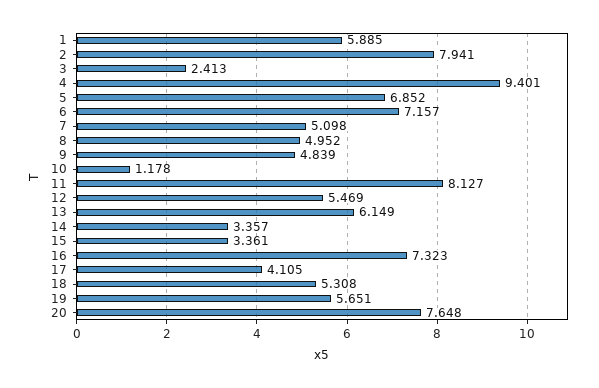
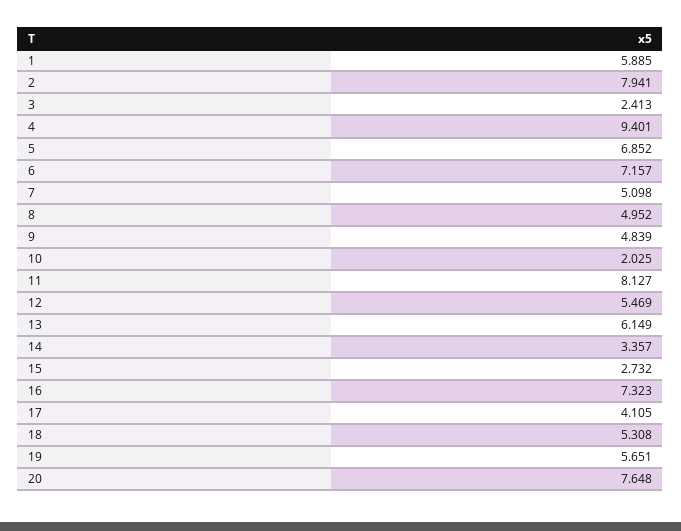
  {
    "1": 5.885,
    "2": 7.941,
    "3": 2.413,
    "4": 9.401,
    "5": 6.852,
    "6": 7.157,
    "7": 5.098,
    "8": 4.952,
    "9": 4.839,
-   "10": 1.178,
+   "10": 2.025,
    "11": 8.127,
    "12": 5.469,
    "13": 6.149,
    "14": 3.357,
-   "15": 3.361,
+   "15": 2.732,
    "16": 7.323,
    "17": 4.105,
    "18": 5.308,
    "19": 5.651,
    "20": 7.648
  }

